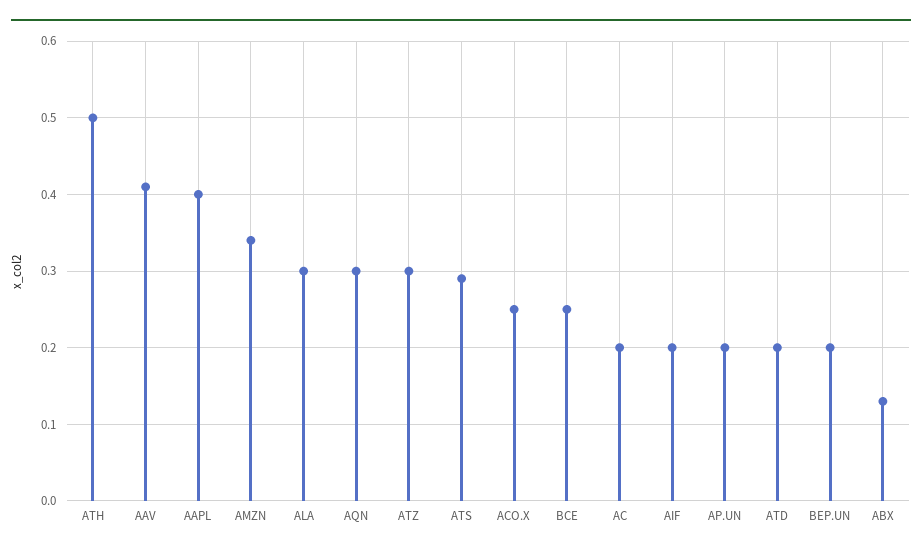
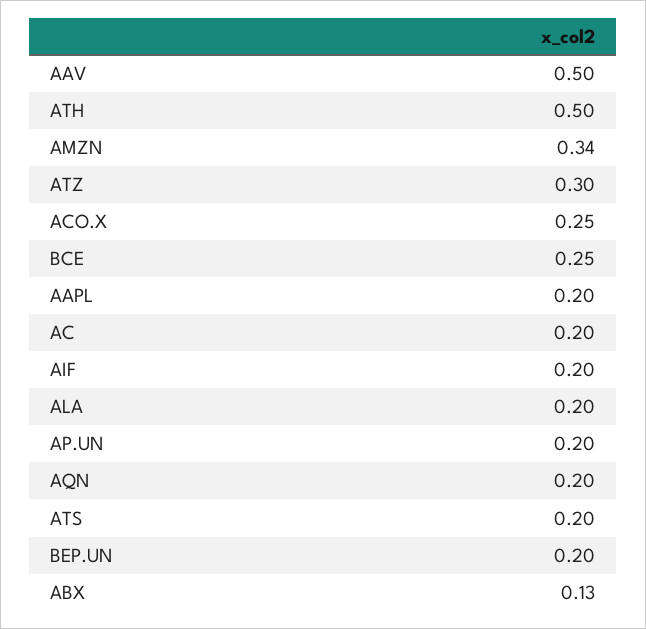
  {
    "ATH": 0.5,
-   "AAV": 0.41,
+   "AAV": 0.5,
-   "AAPL": 0.4,
+   "AAPL": 0.2,
    "AMZN": 0.34,
-   "ALA": 0.3,
+   "ALA": 0.2,
-   "AQN": 0.3,
+   "AQN": 0.2,
    "ATZ": 0.3,
-   "ATS": 0.29,
+   "ATS": 0.2,
    "ACO.X": 0.25,
    "BCE": 0.25,
    "AC": 0.2,
    "AIF": 0.2,
    "AP.UN": 0.2,
-   "ATD": 0.2,
    "BEP.UN": 0.2,
    "ABX": 0.13
  }

